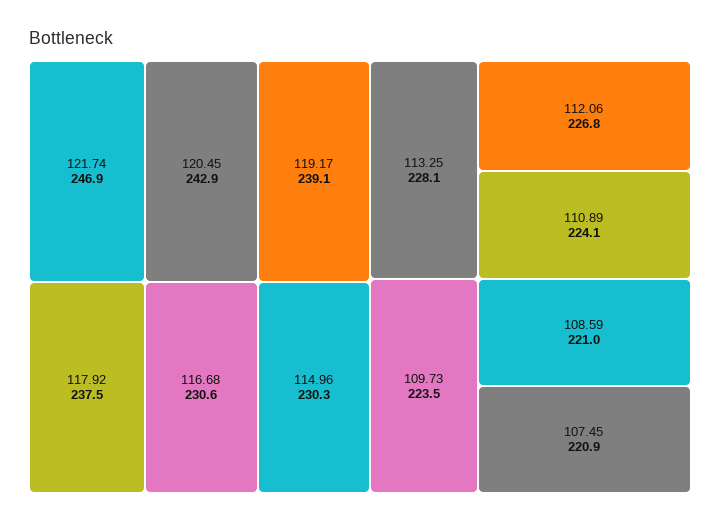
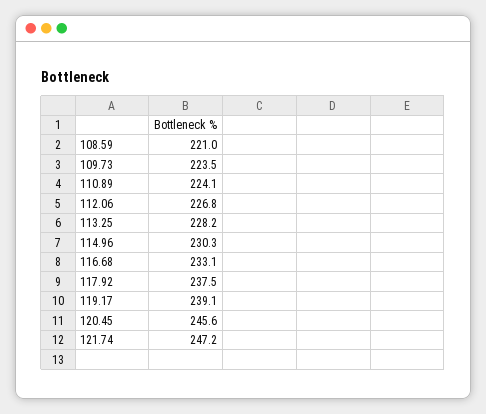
  {
-   "121.74": 246.9,
+   "121.74": 247.2,
-   "120.45": 242.9,
+   "120.45": 245.6,
    "119.17": 239.1,
    "117.92": 237.5,
-   "116.68": 230.6,
+   "116.68": 233.1,
    "114.96": 230.3,
-   "113.25": 228.1,
+   "113.25": 228.2,
    "112.06": 226.8,
    "110.89": 224.1,
    "109.73": 223.5,
-   "108.59": 221,
+   "108.59": 221
-   "107.45": 220.9
  }

